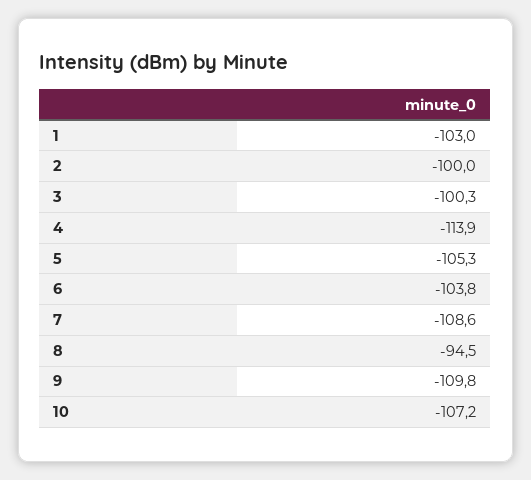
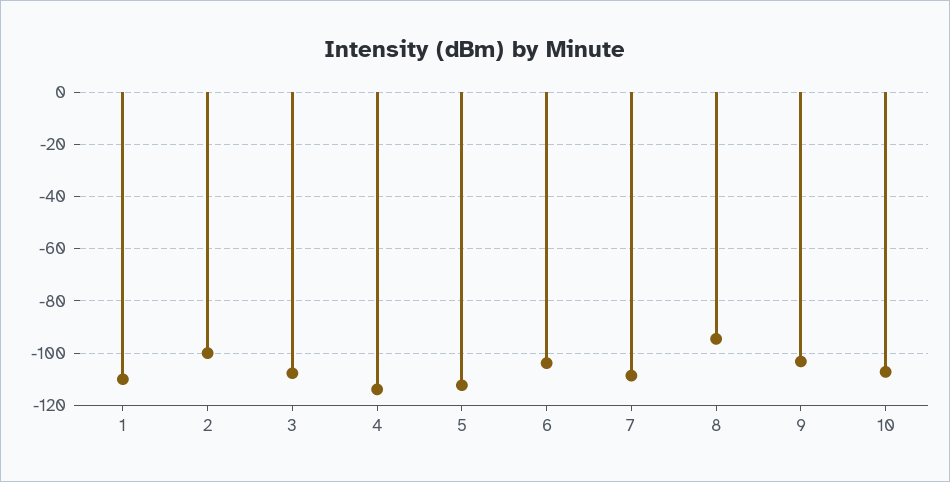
  {
-   "1": -103,
+   "1": -110,
    "2": -100,
-   "3": -100.3,
+   "3": -107.5,
    "4": -113.9,
-   "5": -105.3,
+   "5": -112.5,
    "6": -103.8,
    "7": -108.6,
    "8": -94.5,
-   "9": -109.8,
+   "9": -102.5,
    "10": -107.2
  }

